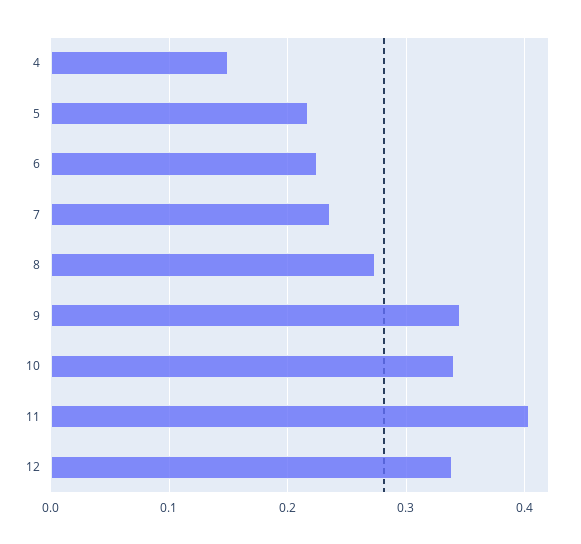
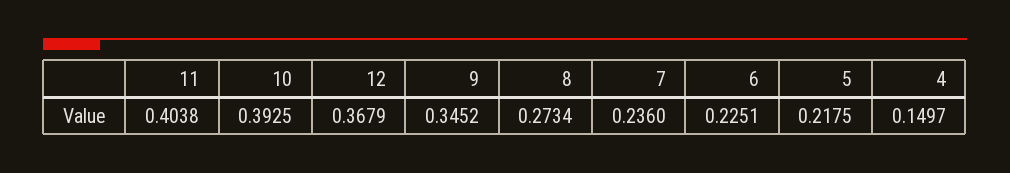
  {
    "4": 0.1497,
    "5": 0.2175,
    "6": 0.2251,
    "7": 0.236,
    "8": 0.2734,
    "9": 0.3452,
-   "10": 0.34,
+   "10": 0.3925,
    "11": 0.4038,
-   "12": 0.34
+   "12": 0.3679
  }

